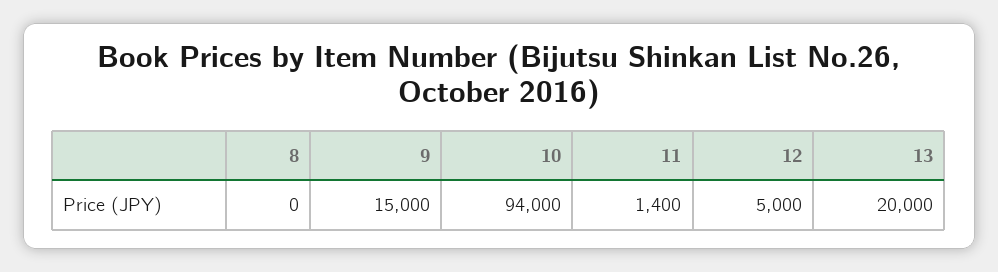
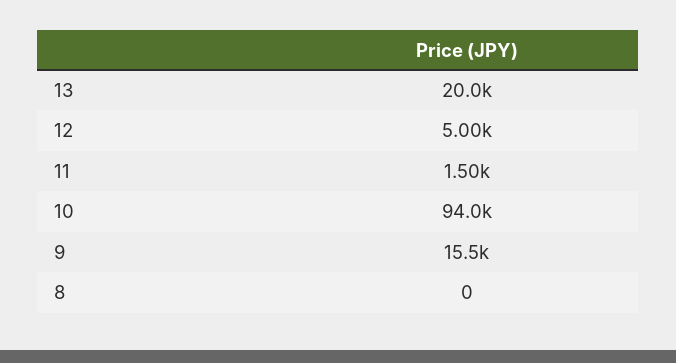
  {
    "8": 0,
-   "9": 15000,
+   "9": 15500,
    "10": 94000,
-   "11": 1400,
+   "11": 1500,
    "12": 5000,
    "13": 20000
  }

